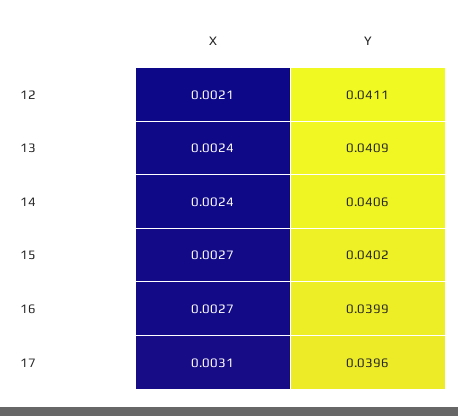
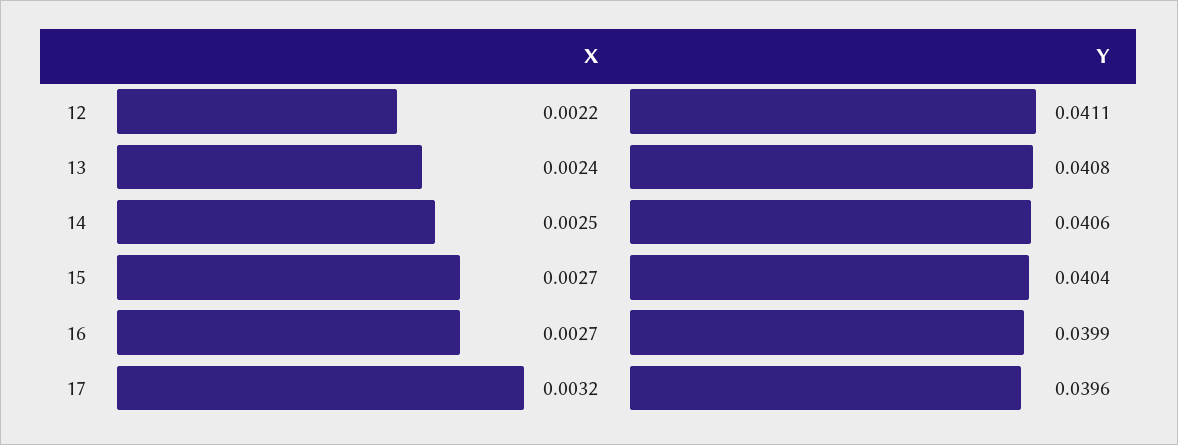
  {
    "X": {
-     "12": 0.0021,
+     "12": 0.0022,
      "13": 0.0024,
-     "14": 0.0024,
+     "14": 0.0025,
      "15": 0.0027,
      "16": 0.0027,
-     "17": 0.0031
+     "17": 0.0032
    },
    "Y": {
      "12": 0.0411,
-     "13": 0.0409,
+     "13": 0.0408,
      "14": 0.0406,
-     "15": 0.0402,
+     "15": 0.0404,
      "16": 0.0399,
      "17": 0.0396
    }
  }

